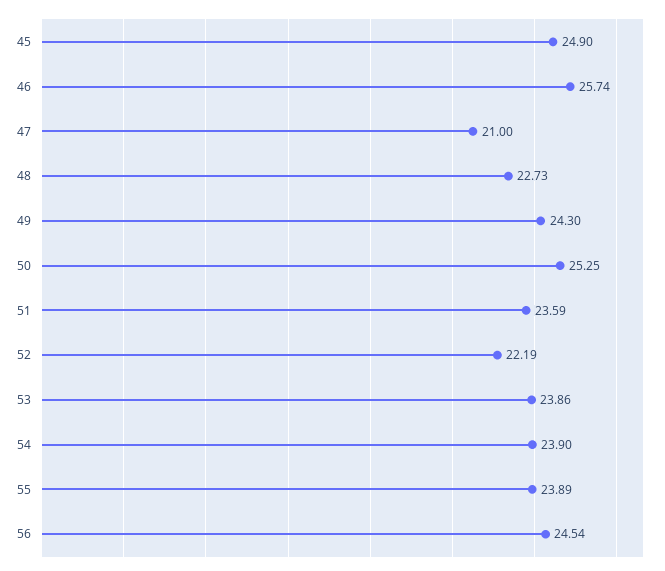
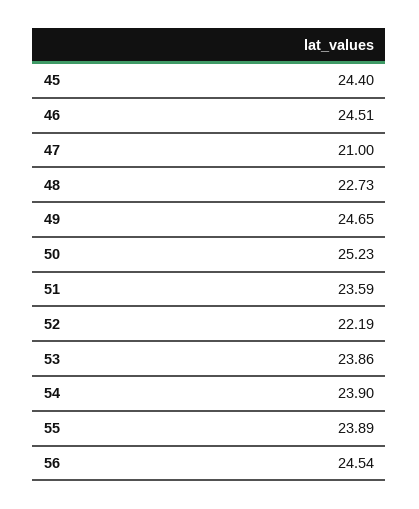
  {
-   "45": 24.9,
+   "45": 24.4,
-   "46": 25.74,
+   "46": 24.51,
    "47": 21,
    "48": 22.73,
-   "49": 24.3,
+   "49": 24.65,
-   "50": 25.25,
+   "50": 25.23,
    "51": 23.59,
    "52": 22.19,
    "53": 23.86,
    "54": 23.9,
    "55": 23.89,
    "56": 24.54
  }

